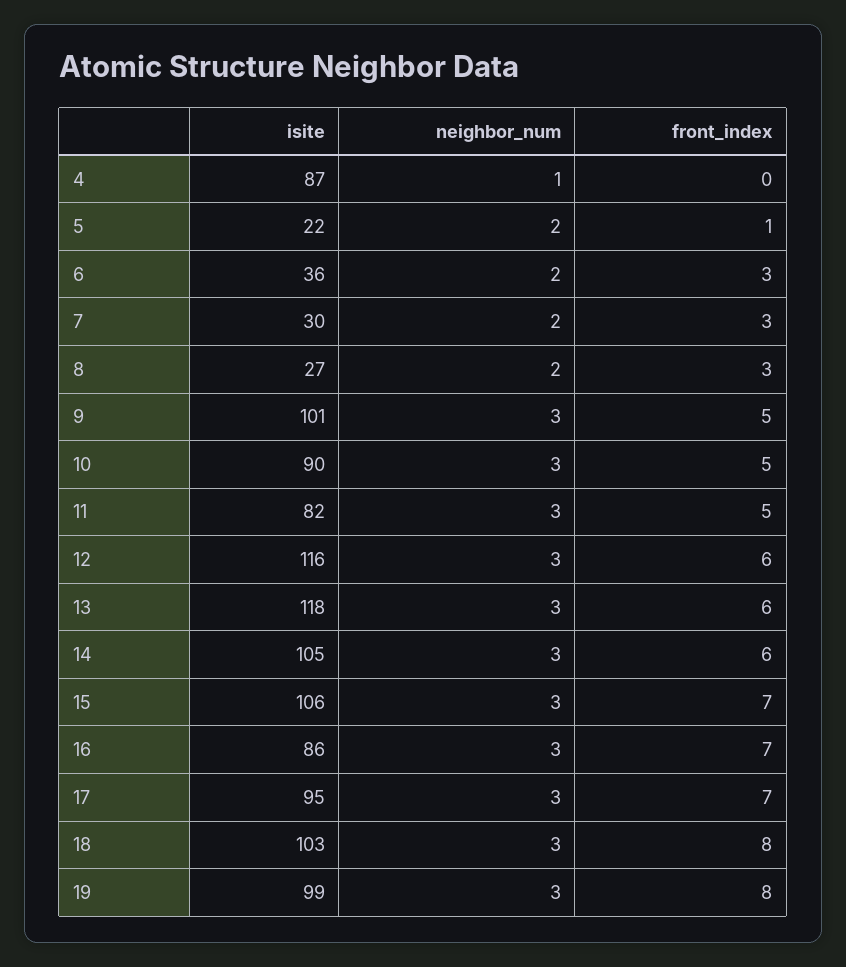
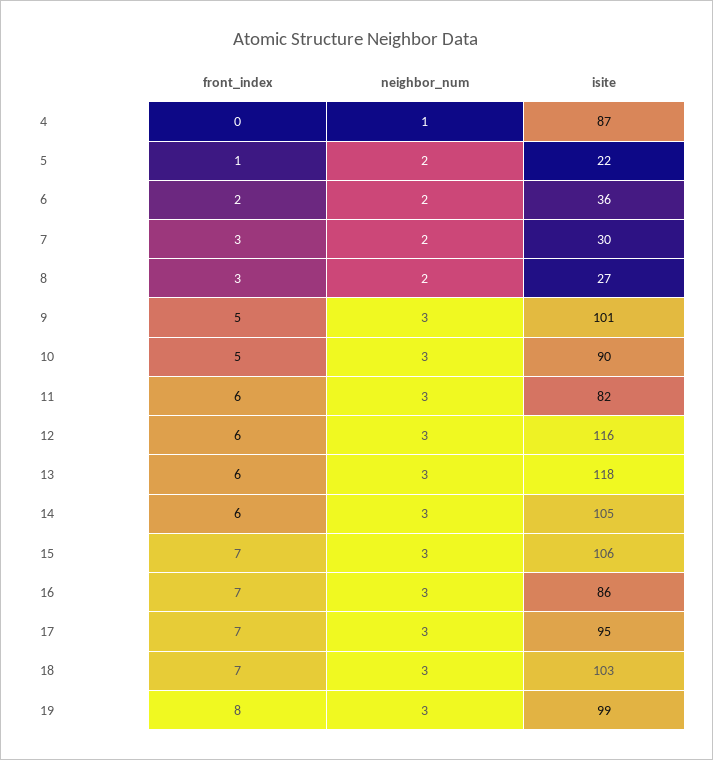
  {
    "isite": {
      "4": 87,
      "5": 22,
      "6": 36,
      "7": 30,
      "8": 27,
      "9": 101,
      "10": 90,
      "11": 82,
      "12": 116,
      "13": 118,
      "14": 105,
      "15": 106,
      "16": 86,
      "17": 95,
      "18": 103,
      "19": 99
    },
    "neighbor_num": {
      "4": 1,
      "5": 2,
      "6": 2,
      "7": 2,
      "8": 2,
      "9": 3,
      "10": 3,
      "11": 3,
      "12": 3,
      "13": 3,
      "14": 3,
      "15": 3,
      "16": 3,
      "17": 3,
      "18": 3,
      "19": 3
    },
    "front_index": {
      "4": 0,
      "5": 1,
-     "6": 3,
+     "6": 2,
      "7": 3,
      "8": 3,
      "9": 5,
      "10": 5,
-     "11": 5,
+     "11": 6,
      "12": 6,
      "13": 6,
      "14": 6,
      "15": 7,
      "16": 7,
      "17": 7,
-     "18": 8,
+     "18": 7,
      "19": 8
    }
  }

